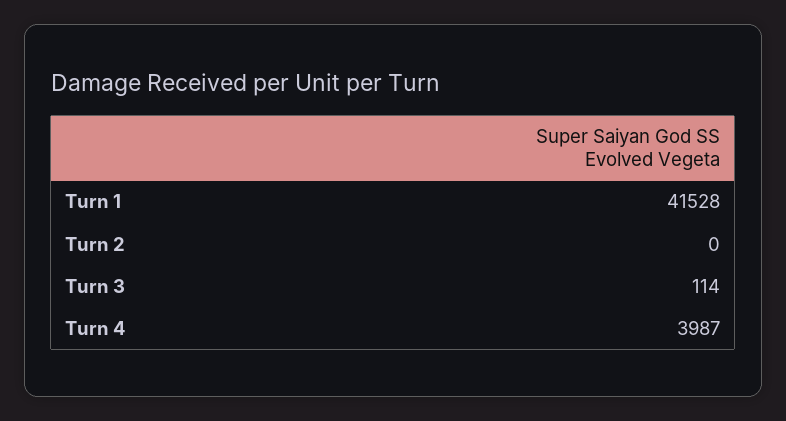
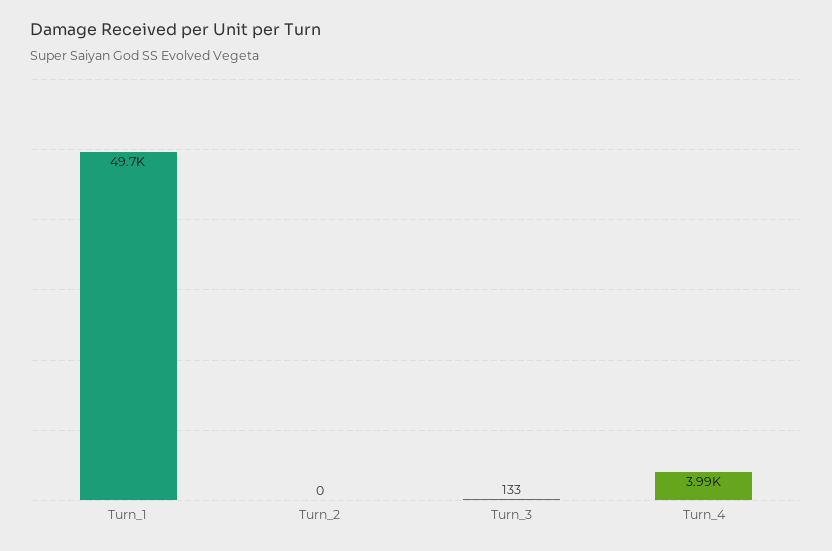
  {
-   "Turn 1": 41528,
+   "Turn 1": 49700,
    "Turn 2": 0,
-   "Turn 3": 114,
+   "Turn 3": 133,
    "Turn 4": 3987
  }

